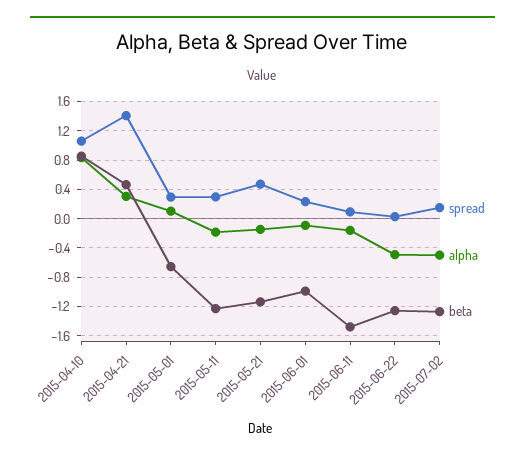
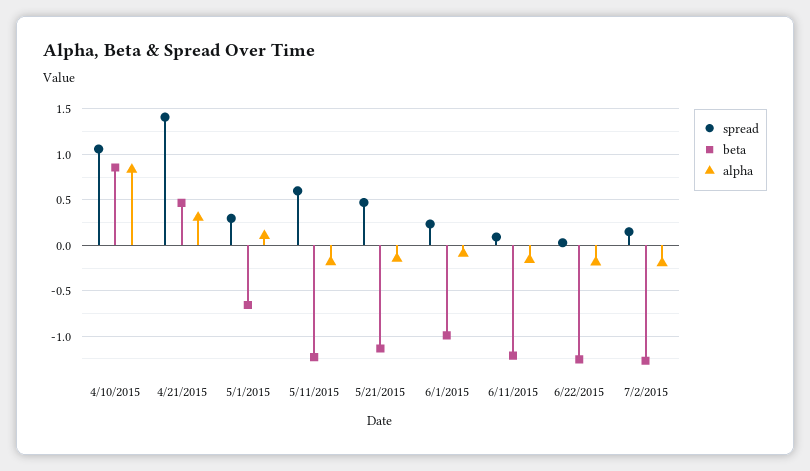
  {
    "spread": {
      "2015-04-10": 1.1,
      "2015-04-21": 1.4,
      "2015-05-01": 0.3,
-     "2015-05-11": 0.3,
+     "2015-05-11": 0.6,
      "2015-05-21": 0.5,
      "2015-06-01": 0.2,
      "2015-06-11": 0.1,
      "2015-06-22": 0,
      "2015-07-02": 0.2
    },
    "alpha": {
      "2015-04-10": 0.8,
      "2015-04-21": 0.3,
      "2015-05-01": 0.1,
      "2015-05-11": -0.2,
      "2015-05-21": -0.1,
      "2015-06-01": -0.1,
      "2015-06-11": -0.2,
-     "2015-06-22": -0.5,
+     "2015-06-22": -0.2,
-     "2015-07-02": -0.5
+     "2015-07-02": -0.2
    },
    "beta": {
      "2015-04-10": 0.9,
      "2015-04-21": 0.5,
      "2015-05-01": -0.7,
      "2015-05-11": -1.2,
      "2015-05-21": -1.1,
      "2015-06-01": -1,
-     "2015-06-11": -1.5,
+     "2015-06-11": -1.2,
      "2015-06-22": -1.3,
      "2015-07-02": -1.3
    }
  }

